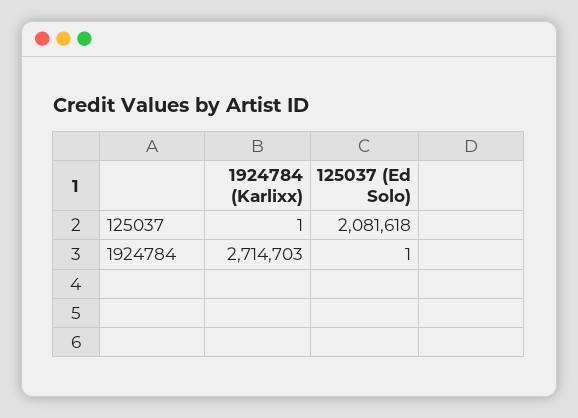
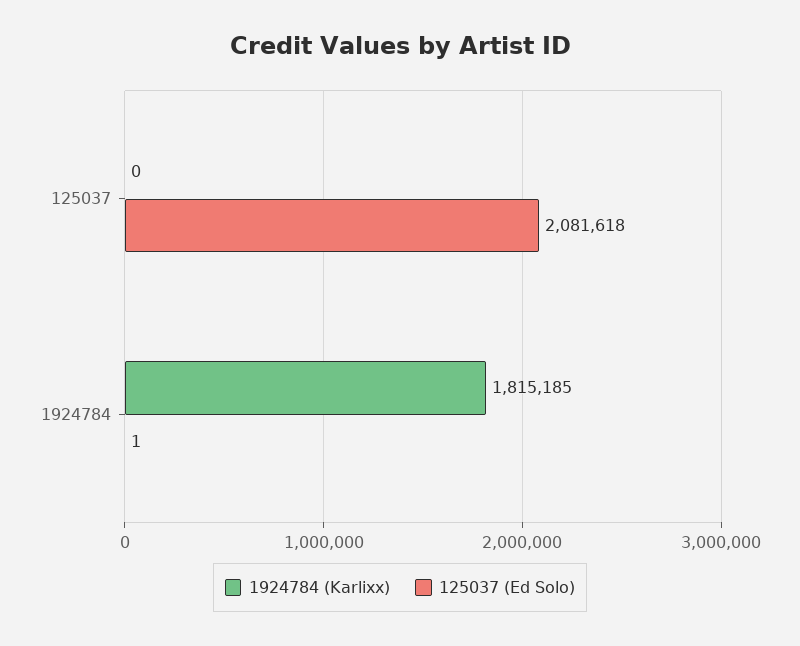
  {
    "1924784 (Karlixx)": {
-     "125037": 1,
+     "125037": 0,
-     "1924784": 2714703
+     "1924784": 1815185
    },
    "125037 (Ed Solo)": {
      "125037": 2081618,
      "1924784": 1
    }
  }

